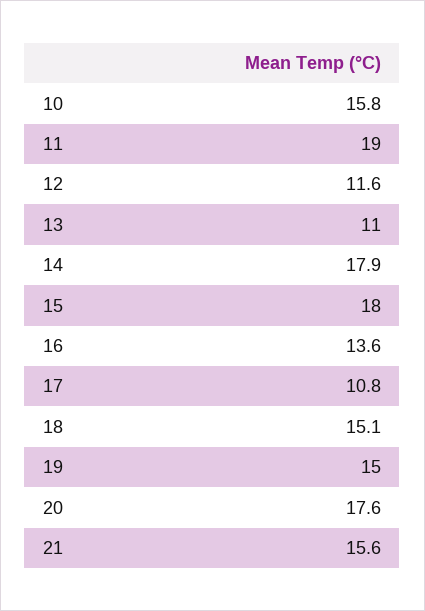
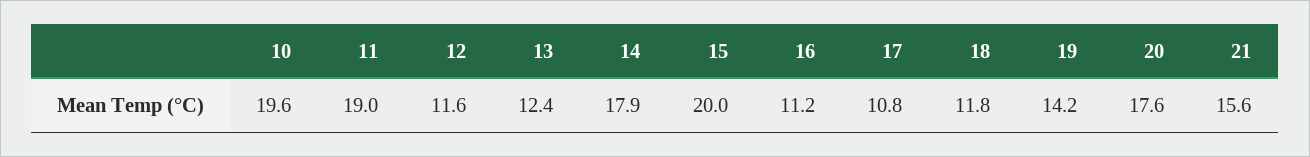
  {
-   "10": 15.8,
+   "10": 19.6,
    "11": 19,
    "12": 11.6,
-   "13": 11,
+   "13": 12.4,
    "14": 17.9,
-   "15": 18,
+   "15": 20,
-   "16": 13.6,
+   "16": 11.2,
    "17": 10.8,
-   "18": 15.1,
+   "18": 11.8,
-   "19": 15,
+   "19": 14.2,
    "20": 17.6,
    "21": 15.6
  }

